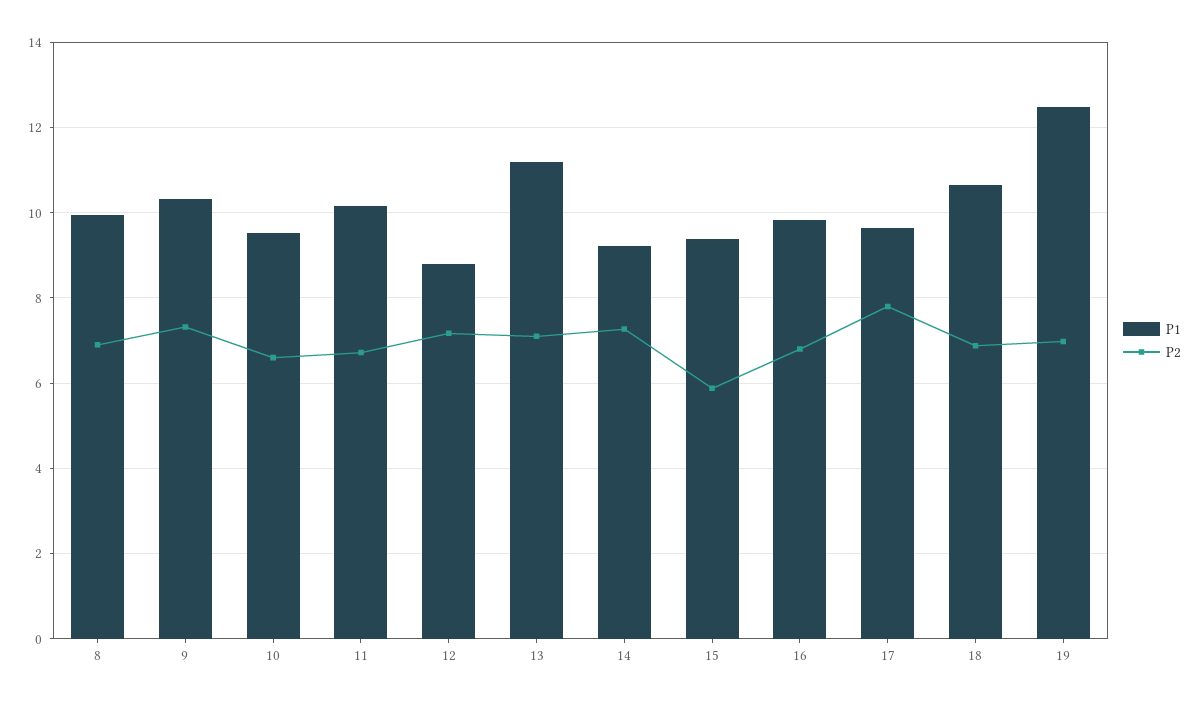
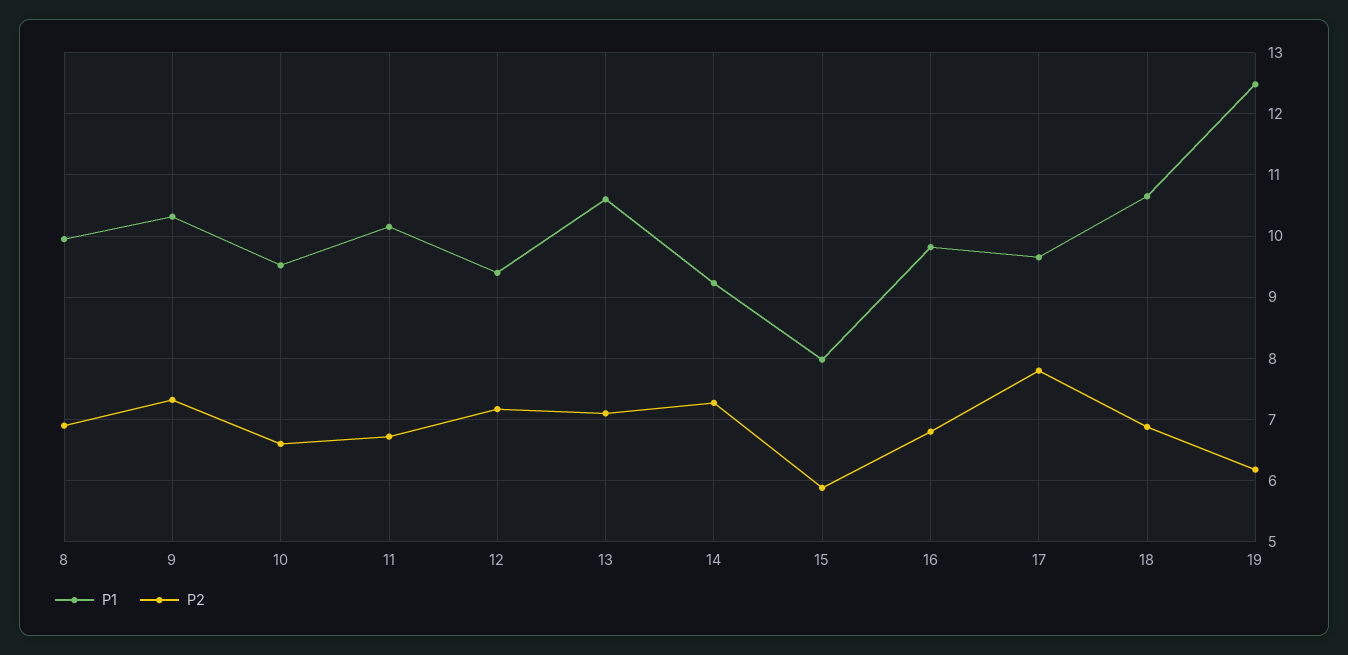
  {
    "P1": {
      "8": 10,
      "9": 10.3,
      "10": 9.5,
      "11": 10.2,
-     "12": 8.8,
+     "12": 9.4,
-     "13": 11.2,
+     "13": 10.6,
      "14": 9.2,
-     "15": 9.4,
+     "15": 8,
      "16": 9.8,
      "17": 9.7,
      "18": 10.7,
      "19": 12.5
    },
    "P2": {
      "8": 6.9,
      "9": 7.3,
      "10": 6.6,
      "11": 6.7,
      "12": 7.2,
      "13": 7.1,
      "14": 7.3,
      "15": 5.9,
      "16": 6.8,
      "17": 7.8,
      "18": 6.9,
-     "19": 7
+     "19": 6.2
    }
  }

